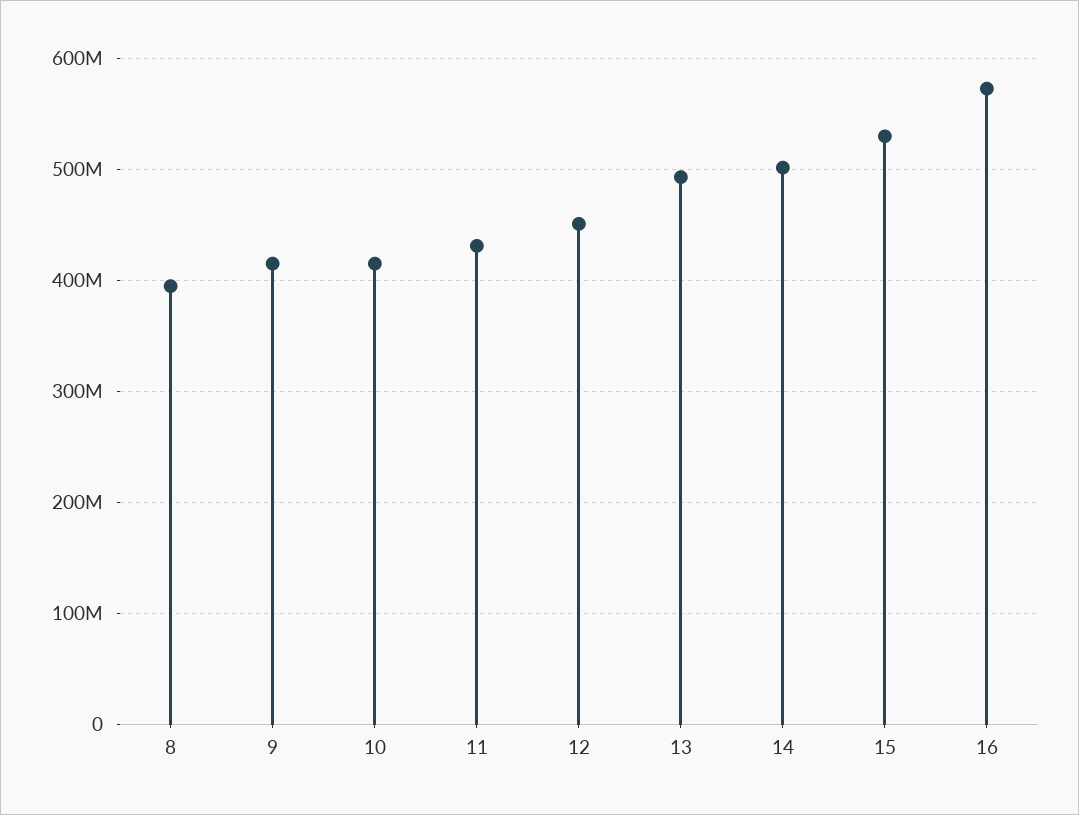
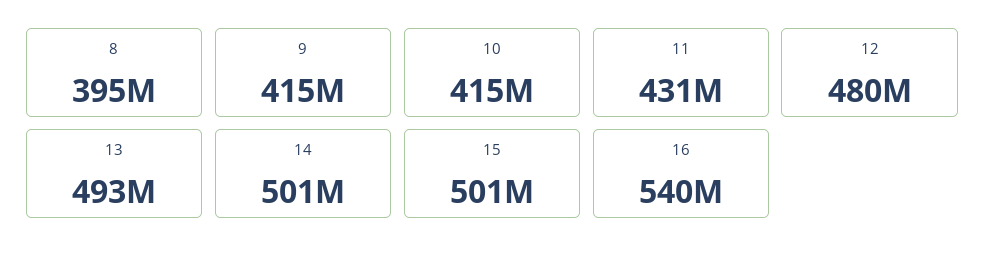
  {
    "8": 395000000,
    "9": 415000000,
    "10": 415000000,
    "11": 431000000,
-   "12": 450000000,
+   "12": 480000000,
    "13": 493000000,
    "14": 501000000,
-   "15": 530000000,
+   "15": 501000000,
-   "16": 570000000
+   "16": 540000000
  }

